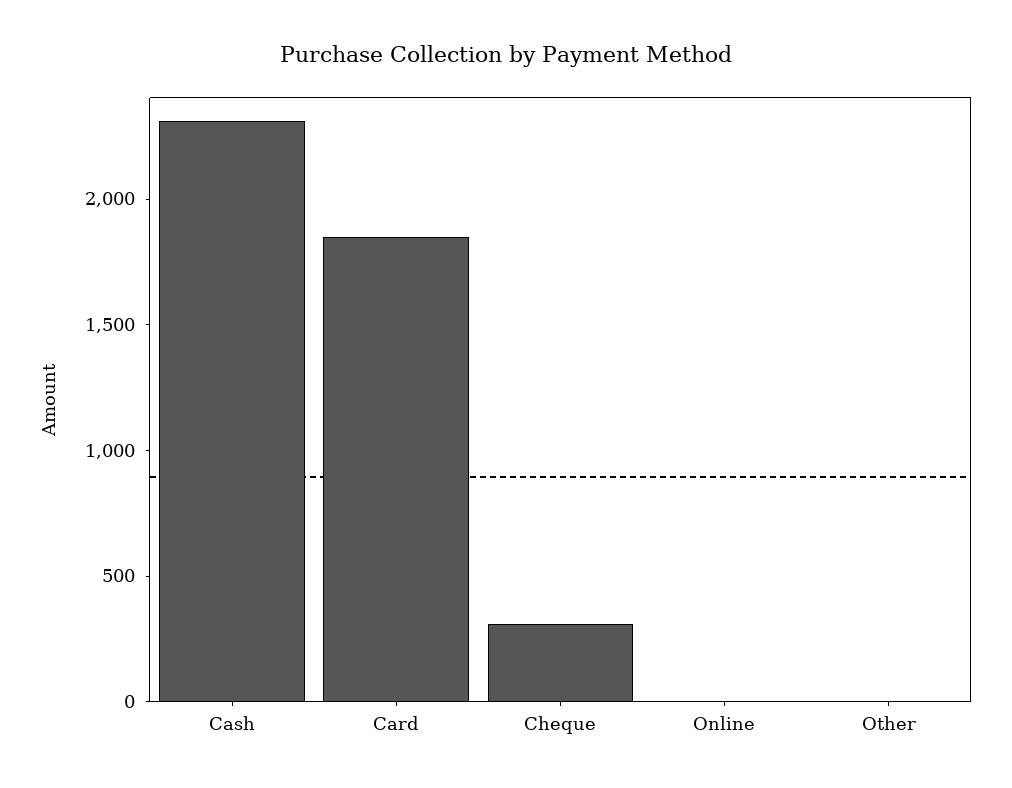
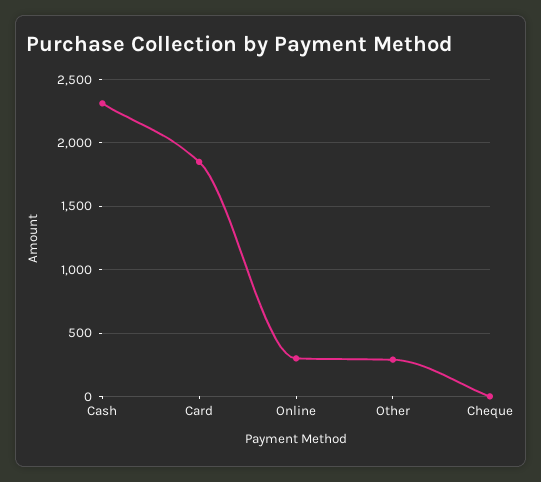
  {
    "Cash": 2300,
    "Card": 1850,
-   "Cheque": 300,
+   "Cheque": 0,
-   "Online": 0,
+   "Online": 300,
-   "Other": 0
+   "Other": 300
  }

